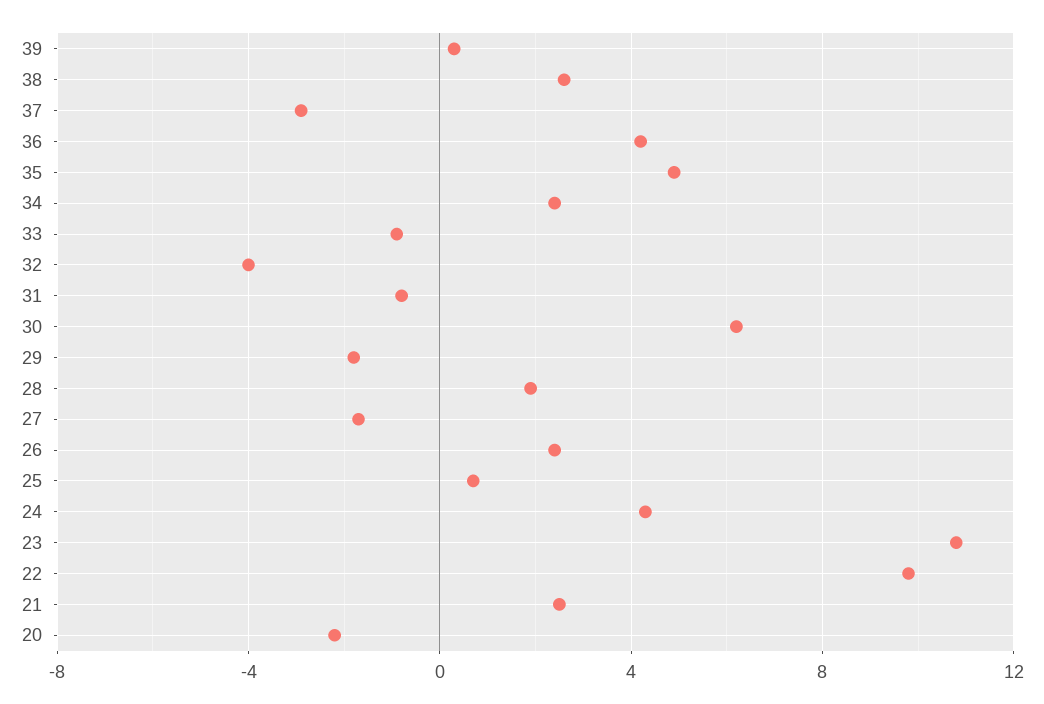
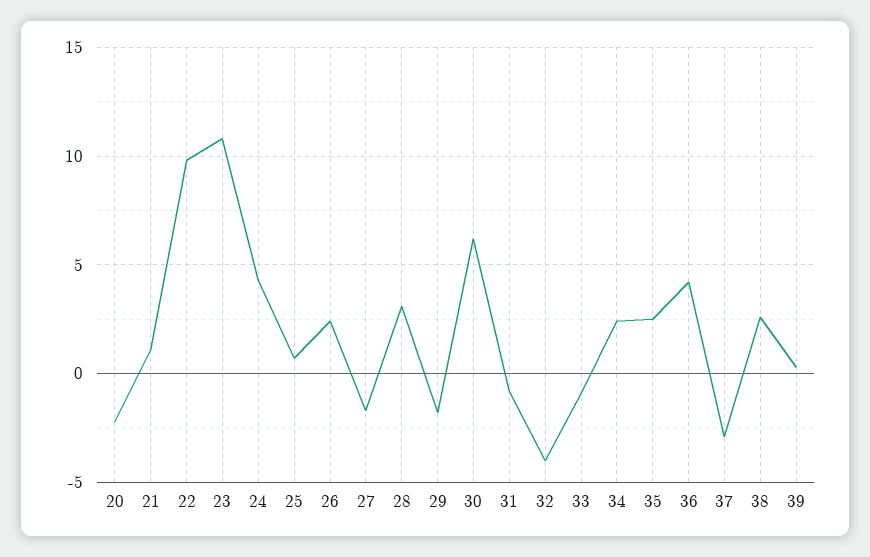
  {
    "39": 0.5,
    "38": 2.5,
    "37": -3,
    "36": 4,
-   "35": 5,
+   "35": 2.5,
    "34": 2.5,
    "33": -1,
    "32": -4,
    "31": -1,
    "30": 6,
    "29": -2,
-   "28": 2,
+   "28": 3,
    "27": -1.5,
    "26": 2.5,
    "25": 0.5,
    "24": 4.5,
    "23": 11,
    "22": 10,
-   "21": 2.5,
+   "21": 1,
    "20": -2
  }

